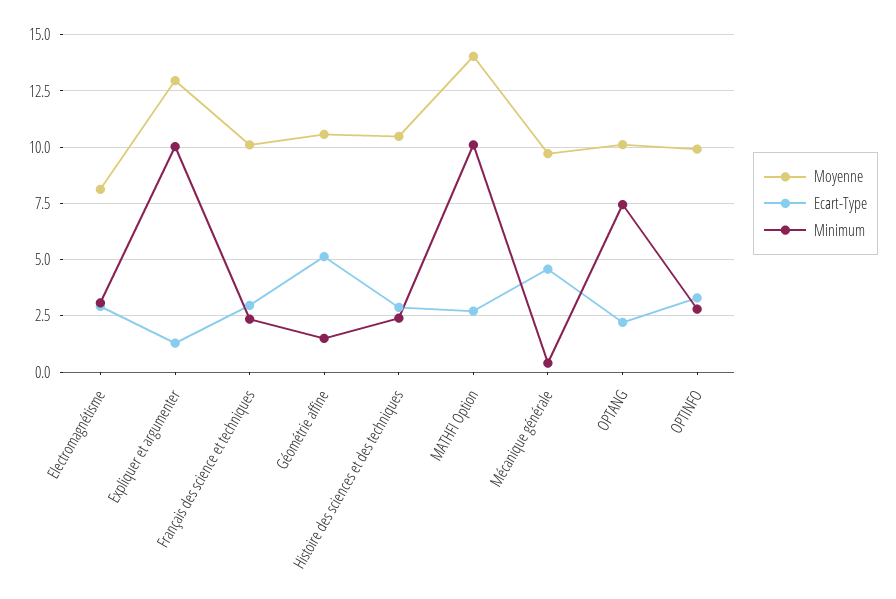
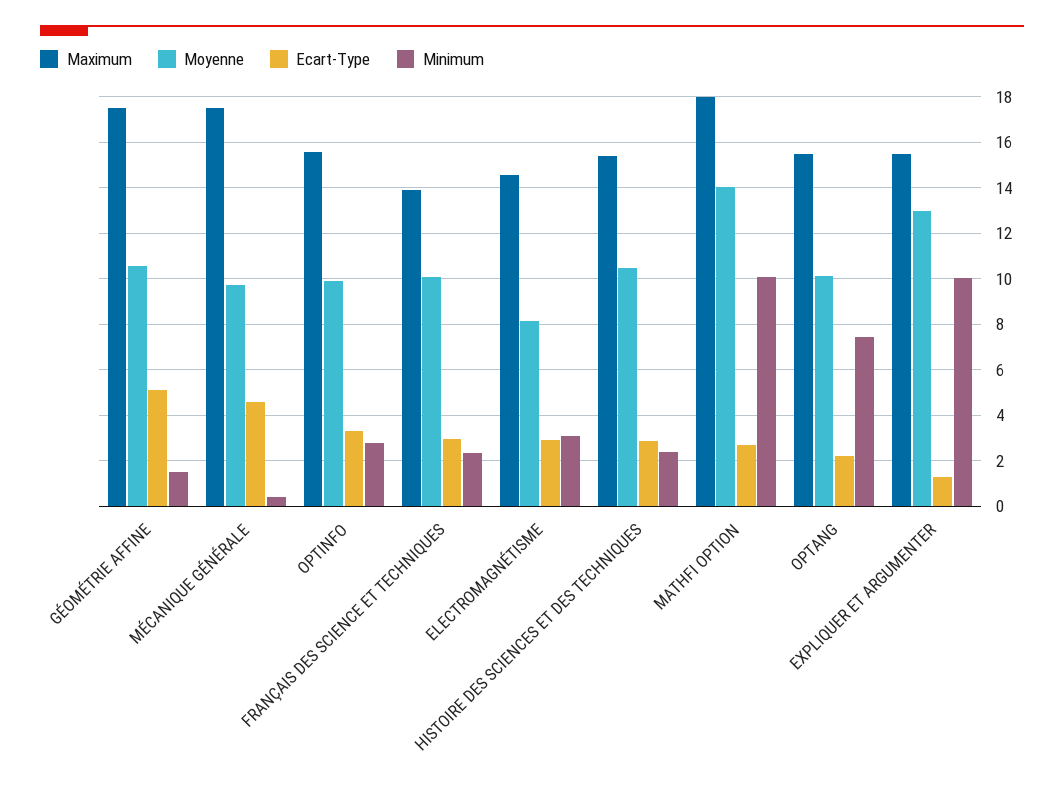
  {
    "Moyenne": {
      "Electromagnétisme": 8,
      "Expliquer et argumenter": 13,
      "Français des science et techniques": 10,
      "Géométrie affine": 10.5,
      "Histoire des sciences et des techniques": 10.5,
      "MATHFI Option": 14,
      "Mécanique générale": 9.5,
      "OPTANG": 10,
      "OPTINFO": 10
    },
    "Ecart-Type": {
      "Electromagnétisme": 3,
      "Expliquer et argumenter": 1.5,
      "Français des science et techniques": 3,
      "Géométrie affine": 5,
      "Histoire des sciences et des techniques": 3,
      "MATHFI Option": 2.5,
      "Mécanique générale": 4.5,
      "OPTANG": 2,
      "OPTINFO": 3.5
    },
    "Minimum": {
      "Electromagnétisme": 3,
      "Expliquer et argumenter": 10,
      "Français des science et techniques": 2.5,
      "Géométrie affine": 1.5,
      "Histoire des sciences et des techniques": 2.5,
      "MATHFI Option": 10,
      "Mécanique générale": 0.5,
      "OPTANG": 7.5,
      "OPTINFO": 3
-   }
+   },
+   "Maximum": {
+     "Géométrie affine": 17.5,
+     "Mécanique générale": 17.5,
+     "OPTINFO": 15.5,
+     "Français des science et techniques": 14,
+     "Electromagnétisme": 14.5,
+     "Histoire des sciences et des techniques": 15.5,
+     "MATHFI Option": 18,
+     "OPTANG": 15.5,
+     "Expliquer et argumenter": 15.5
+   }
  }

